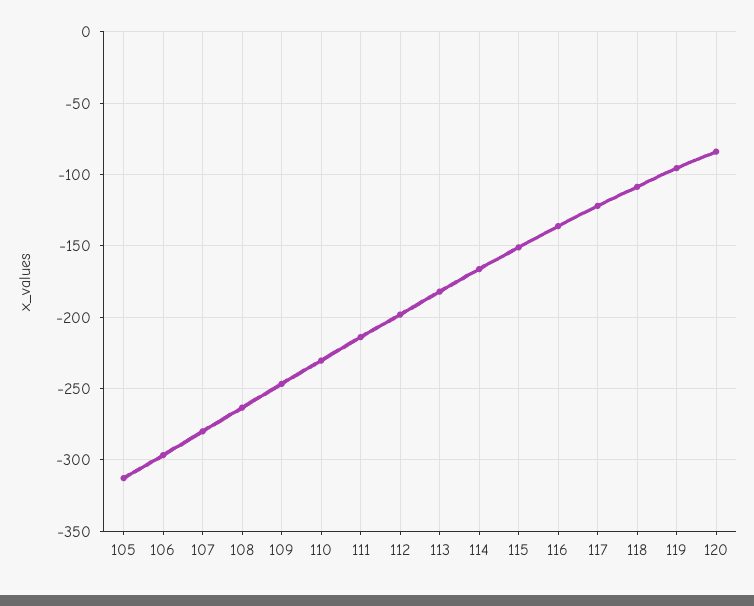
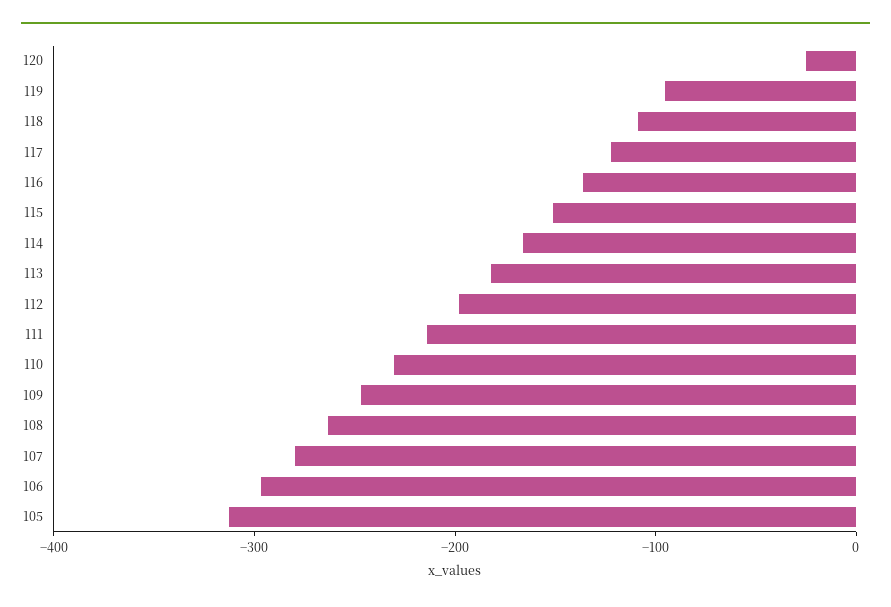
  {
    "105": -315,
    "106": -295,
    "107": -280,
    "108": -265,
    "109": -245,
    "110": -230,
    "111": -215,
    "112": -200,
    "113": -180,
    "114": -165,
    "115": -150,
    "116": -135,
    "117": -120,
    "118": -110,
    "119": -95,
-   "120": -85
+   "120": -20
  }

